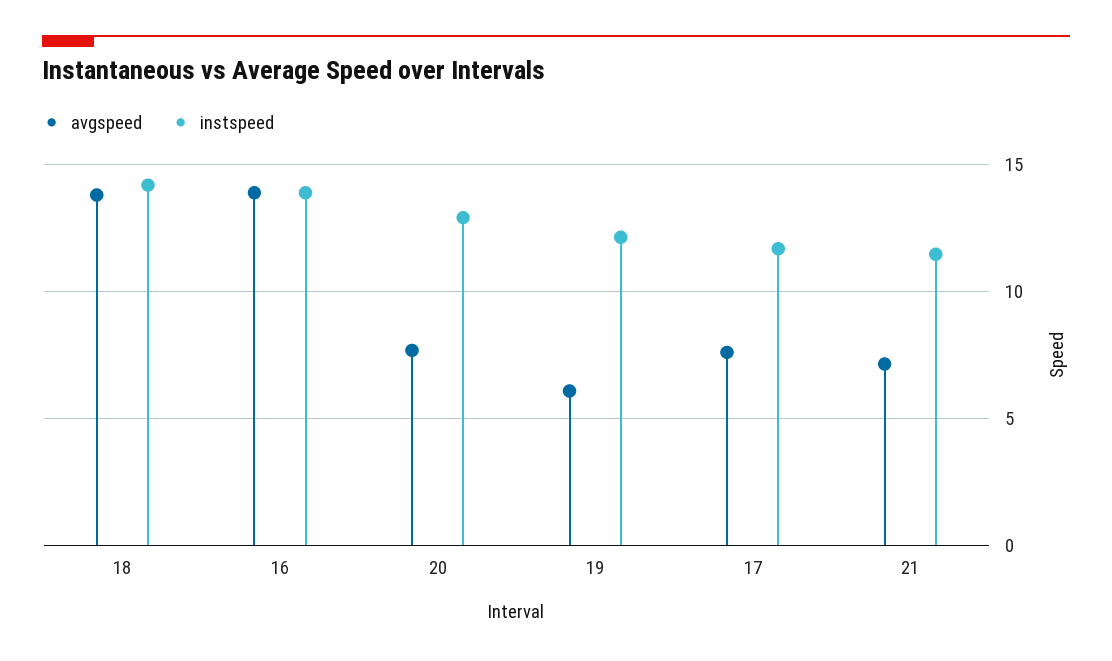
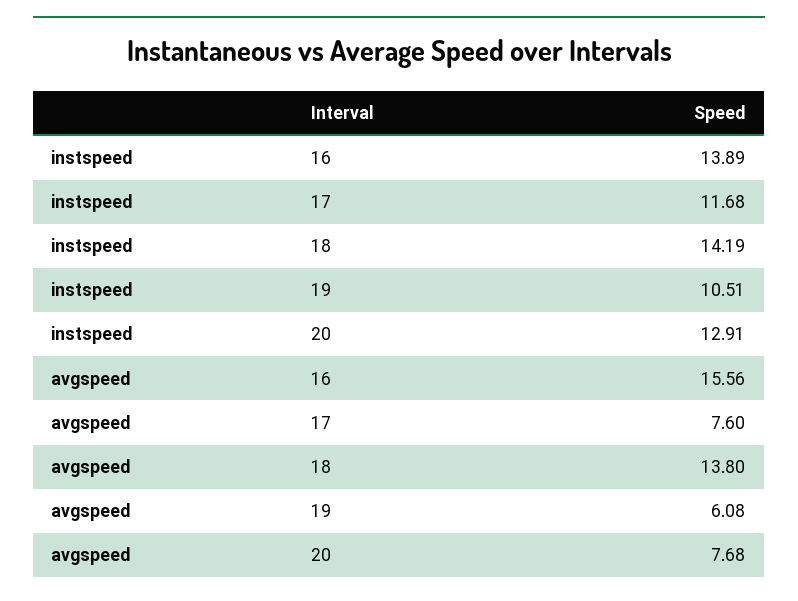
  {
    "avgspeed": {
      "18": 13.8,
-     "16": 14,
+     "16": 15.56,
      "20": 7.68,
      "19": 6.08,
-     "17": 7.6,
+     "17": 7.6
-     "21": 7
    },
    "instspeed": {
      "18": 14.19,
      "16": 13.89,
      "20": 12.91,
-     "19": 12,
+     "19": 10.51,
-     "17": 11.68,
+     "17": 11.68
-     "21": 11.5
    }
  }

